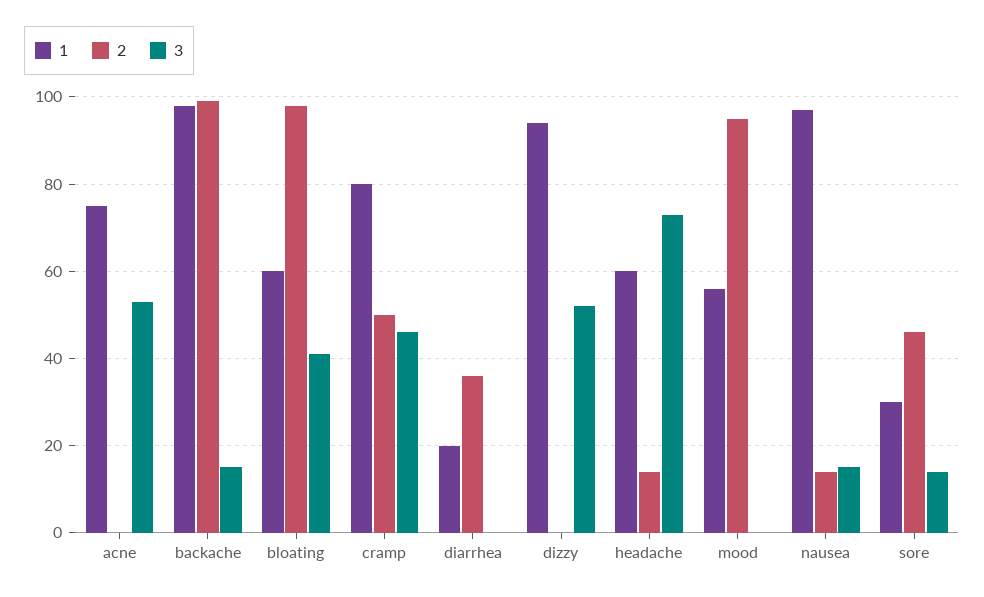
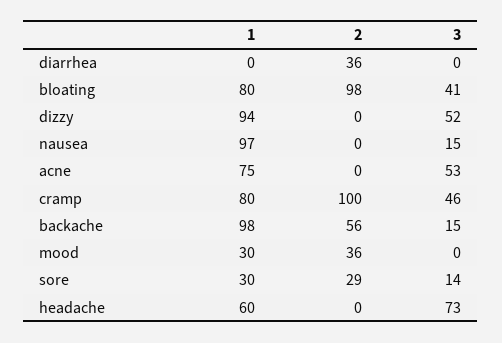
  {
    "1": {
      "acne": 75,
      "backache": 98,
-     "bloating": 60,
+     "bloating": 80,
      "cramp": 80,
-     "diarrhea": 20,
+     "diarrhea": 0,
      "dizzy": 94,
      "headache": 60,
-     "mood": 55,
+     "mood": 30,
      "nausea": 97,
      "sore": 30
    },
    "2": {
      "acne": 0,
-     "backache": 100,
+     "backache": 56,
      "bloating": 98,
-     "cramp": 50,
+     "cramp": 100,
      "diarrhea": 36,
      "dizzy": 0,
-     "headache": 15,
+     "headache": 0,
-     "mood": 95,
+     "mood": 36,
-     "nausea": 15,
+     "nausea": 0,
-     "sore": 45
+     "sore": 29
    },
    "3": {
      "acne": 53,
      "backache": 15,
      "bloating": 41,
      "cramp": 46,
      "diarrhea": 0,
      "dizzy": 52,
      "headache": 73,
      "mood": 0,
      "nausea": 15,
      "sore": 14
    }
  }

